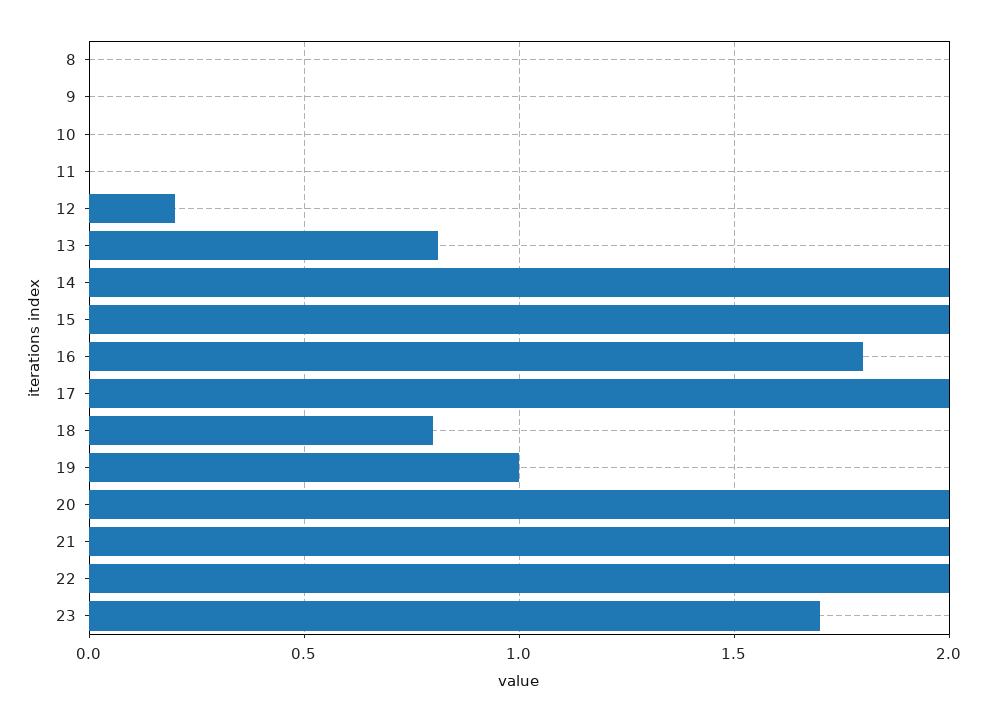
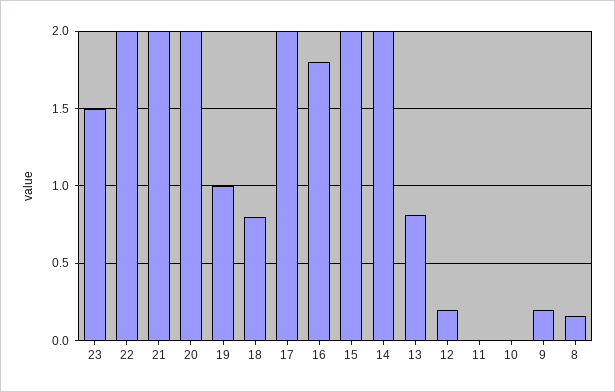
  {
-   "8": 0,
+   "8": 0.15,
-   "9": 0,
+   "9": 0.2,
    "10": 0,
    "11": 0,
    "12": 0.2,
    "13": 0.8,
    "14": 2,
    "15": 2,
    "16": 1.8,
    "17": 2,
    "18": 0.8,
    "19": 1,
    "20": 2,
    "21": 2,
    "22": 2,
-   "23": 1.7
+   "23": 1.5
  }

